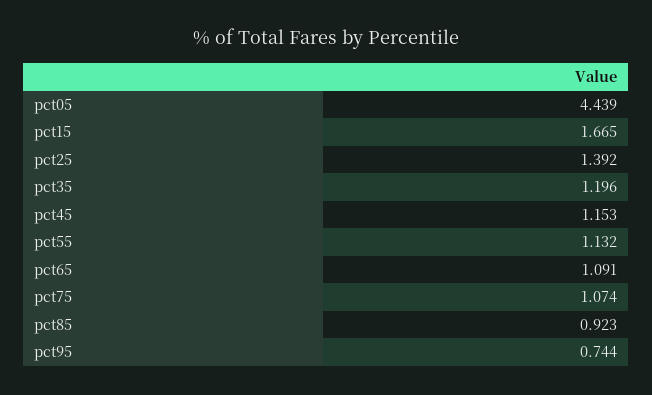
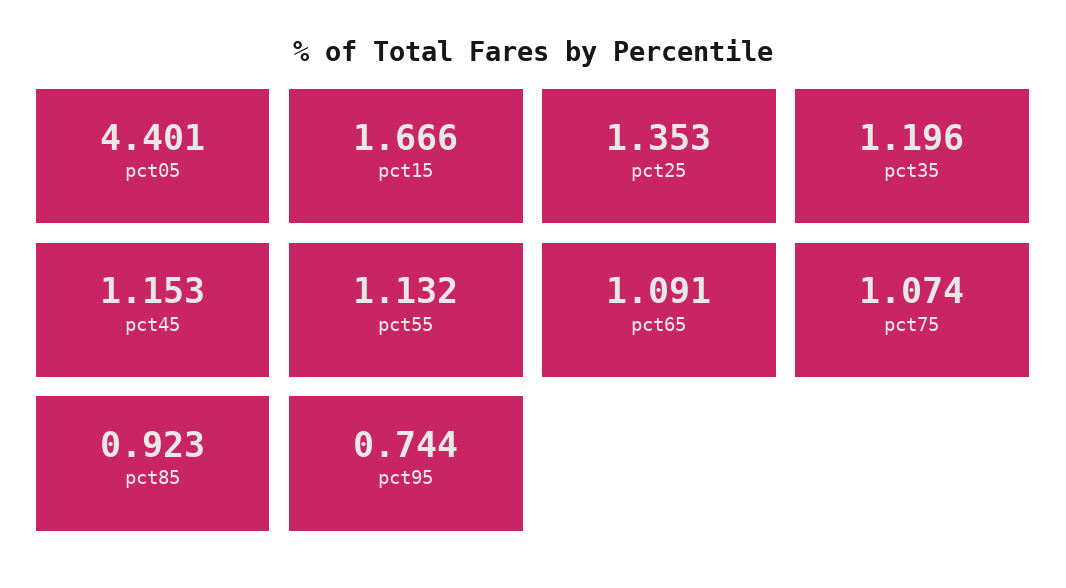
  {
-   "pct05": 4.439,
+   "pct05": 4.401,
-   "pct15": 1.665,
+   "pct15": 1.666,
-   "pct25": 1.392,
+   "pct25": 1.353,
    "pct35": 1.196,
    "pct45": 1.153,
    "pct55": 1.132,
    "pct65": 1.091,
    "pct75": 1.074,
    "pct85": 0.923,
    "pct95": 0.744
  }

